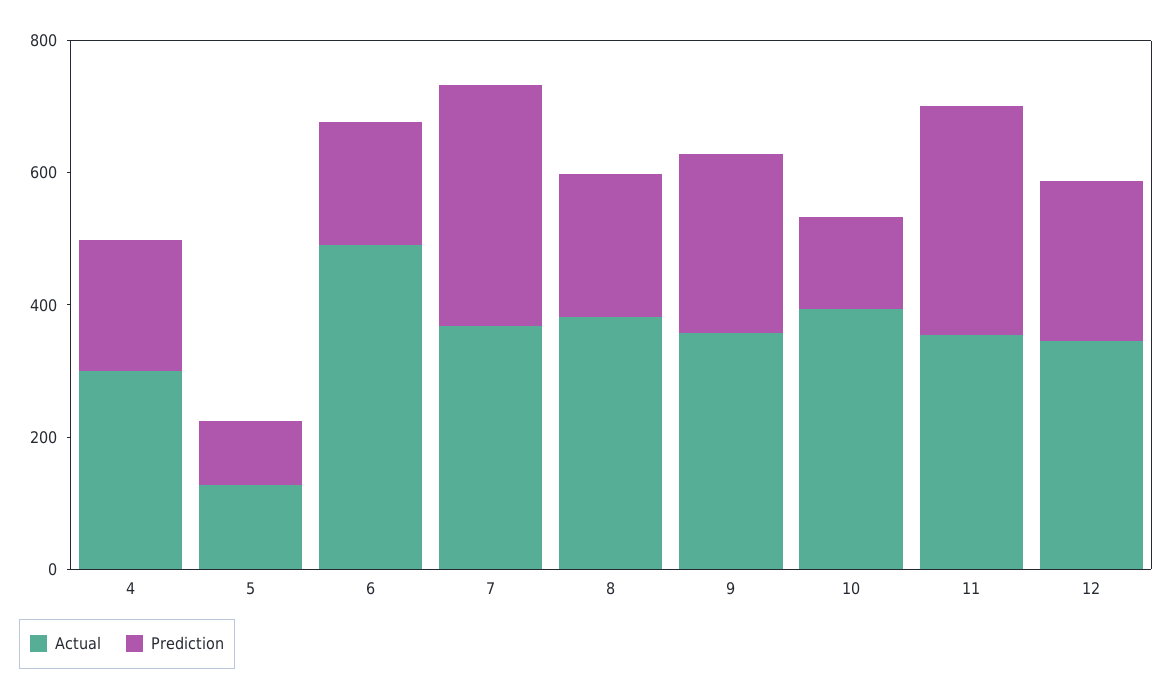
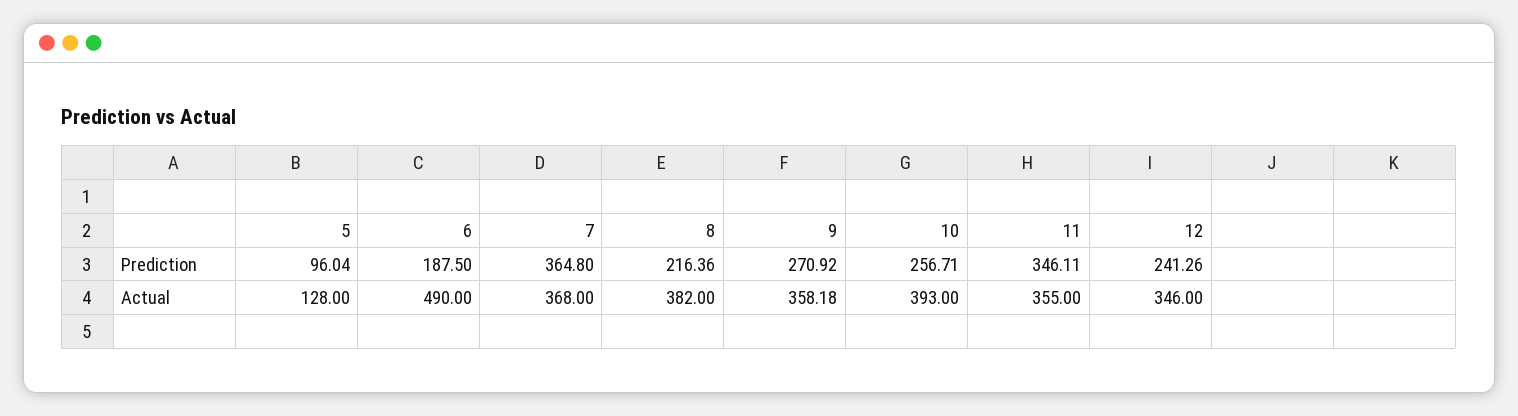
  {
    "Actual": {
-     "4": 300,
      "5": 128,
      "6": 490,
      "7": 368,
      "8": 382,
      "9": 358.18,
      "10": 393,
      "11": 355,
      "12": 346
    },
    "Prediction": {
-     "4": 200,
      "5": 96.04,
      "6": 187.5,
      "7": 364.8,
      "8": 216.36,
      "9": 270.92,
-     "10": 150,
+     "10": 256.71,
      "11": 346.11,
      "12": 241.26
    }
  }

